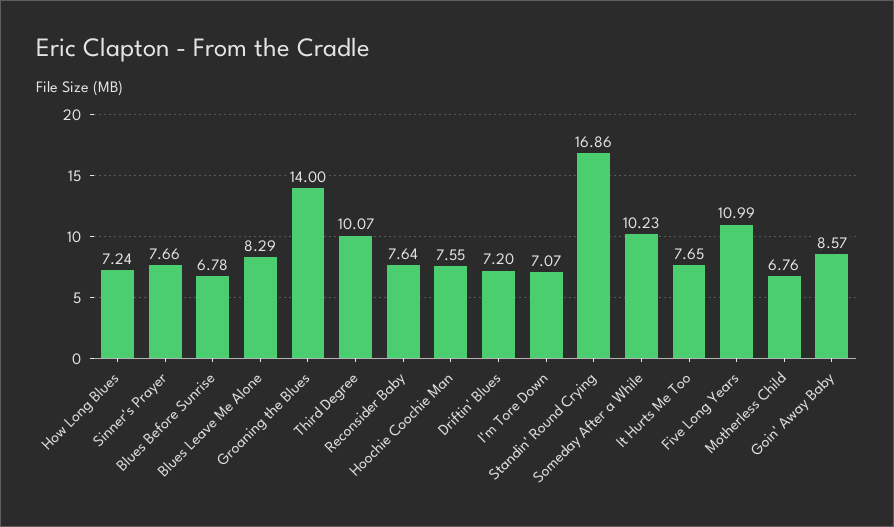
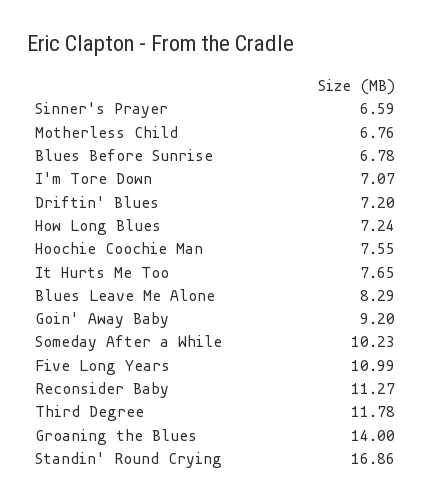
  {
    "How Long Blues": 7.24,
-   "Sinner's Prayer": 7.66,
+   "Sinner's Prayer": 6.59,
    "Blues Before Sunrise": 6.78,
    "Blues Leave Me Alone": 8.29,
    "Groaning the Blues": 14,
-   "Third Degree": 10.07,
+   "Third Degree": 11.78,
-   "Reconsider Baby": 7.64,
+   "Reconsider Baby": 11.27,
    "Hoochie Coochie Man": 7.55,
    "Driftin' Blues": 7.2,
    "I'm Tore Down": 7.07,
    "Standin' Round Crying": 16.86,
    "Someday After a While": 10.23,
    "It Hurts Me Too": 7.65,
    "Five Long Years": 10.99,
    "Motherless Child": 6.76,
-   "Goin' Away Baby": 8.57
+   "Goin' Away Baby": 9.2
  }

